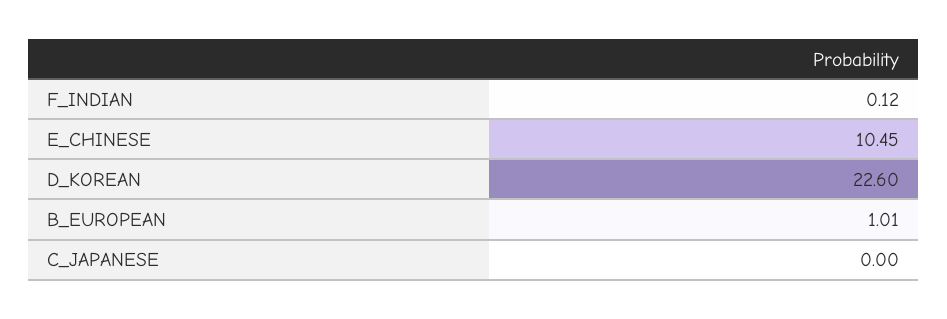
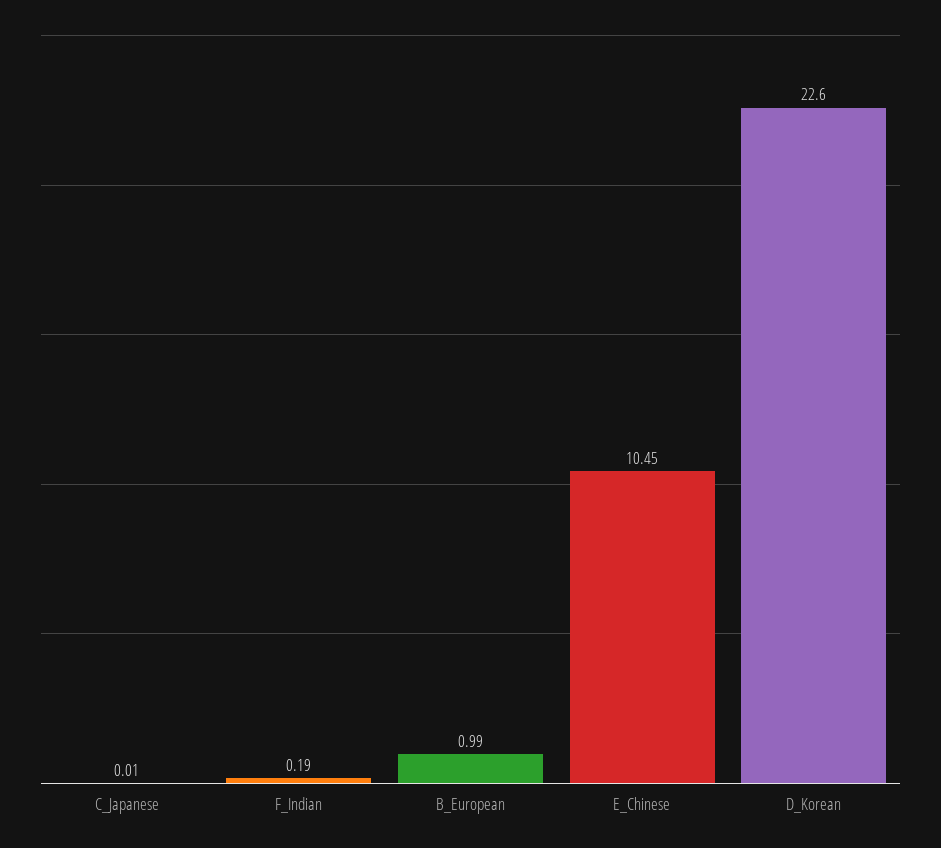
  {
-   "F_INDIAN": 0.12,
+   "F_INDIAN": 0.19,
    "E_CHINESE": 10.45,
    "D_KOREAN": 22.6,
-   "B_EUROPEAN": 1.01,
+   "B_EUROPEAN": 0.99,
-   "C_JAPANESE": 0
+   "C_JAPANESE": 0.01
  }

